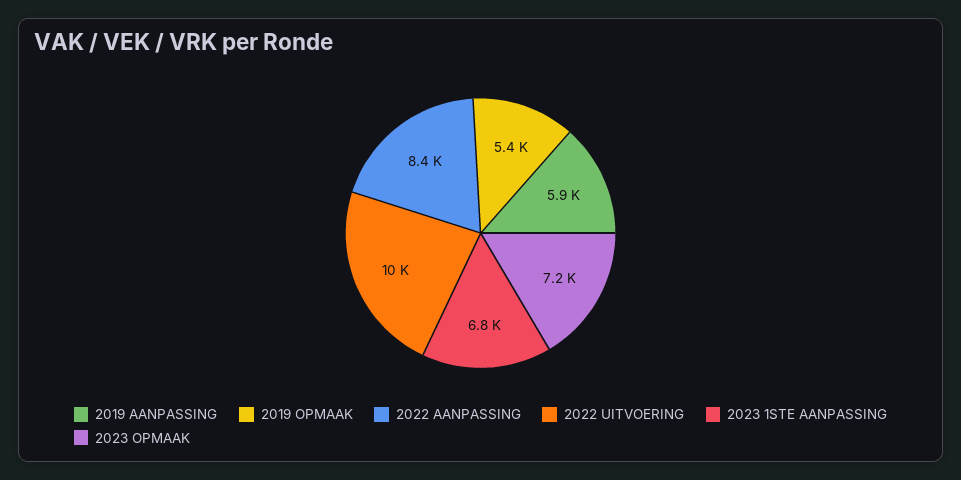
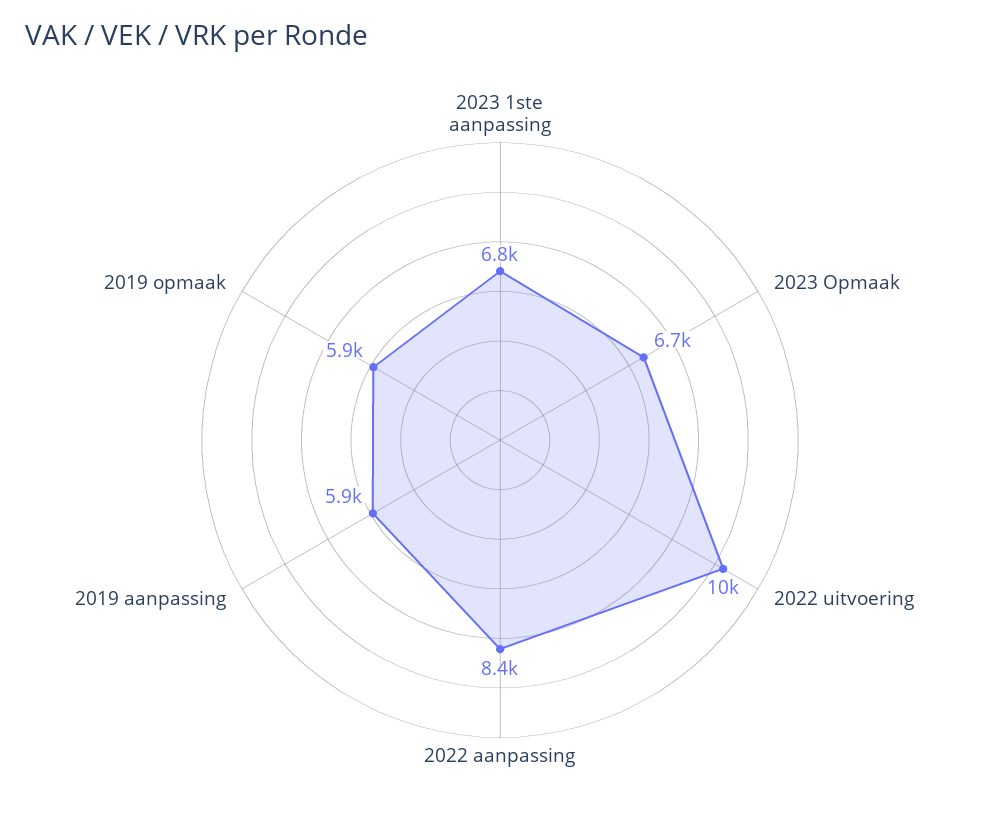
  {
    "2019 AANPASSING": 5900,
-   "2019 OPMAAK": 5400,
+   "2019 OPMAAK": 5900,
    "2022 AANPASSING": 8400,
    "2022 UITVOERING": 10000,
    "2023 1STE AANPASSING": 6800,
-   "2023 OPMAAK": 7200
+   "2023 OPMAAK": 6700
  }

